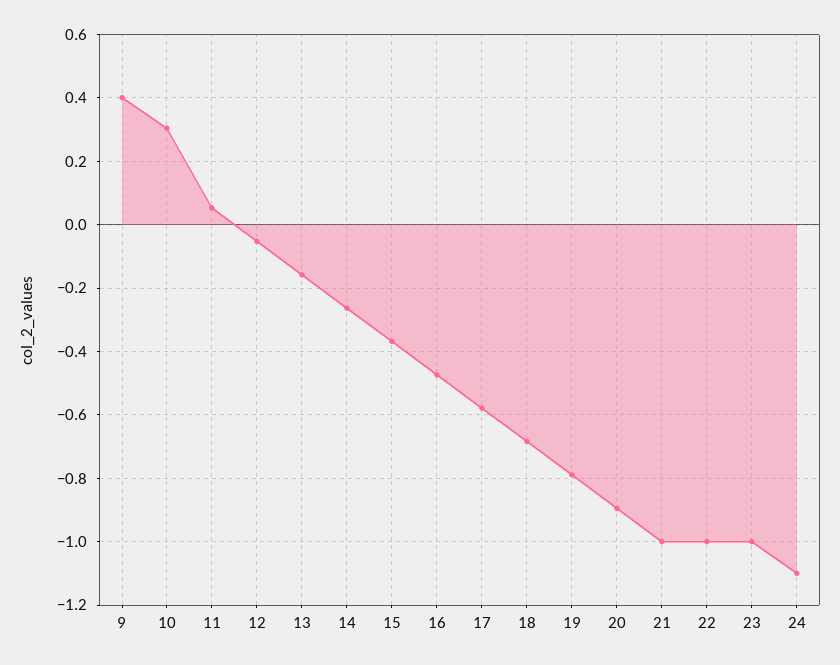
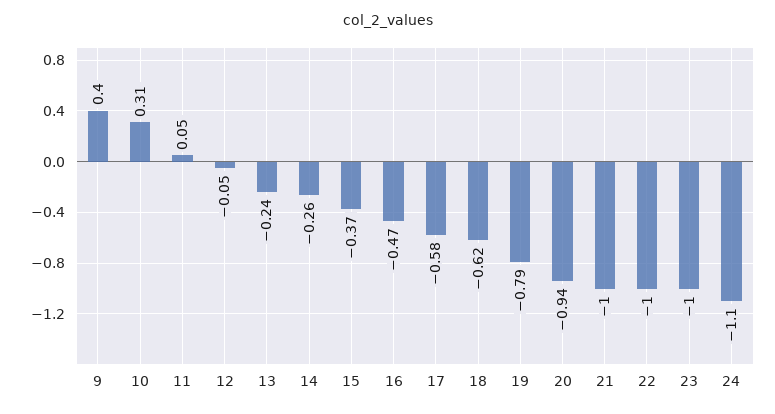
  {
    "9": 0.4,
    "10": 0.31,
    "11": 0.05,
    "12": -0.05,
-   "13": -0.16,
+   "13": -0.24,
    "14": -0.26,
    "15": -0.37,
    "16": -0.47,
    "17": -0.58,
-   "18": -0.68,
+   "18": -0.62,
    "19": -0.79,
-   "20": -0.9,
+   "20": -0.94,
    "21": -1,
    "22": -1,
    "23": -1,
    "24": -1.1
  }

